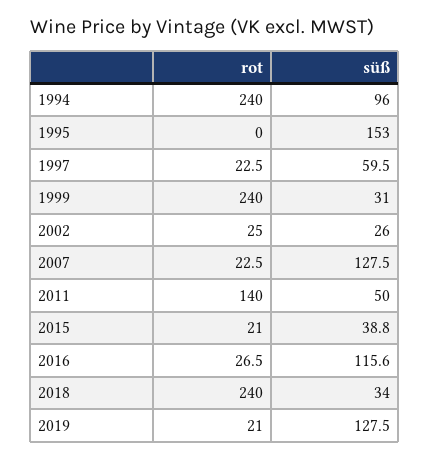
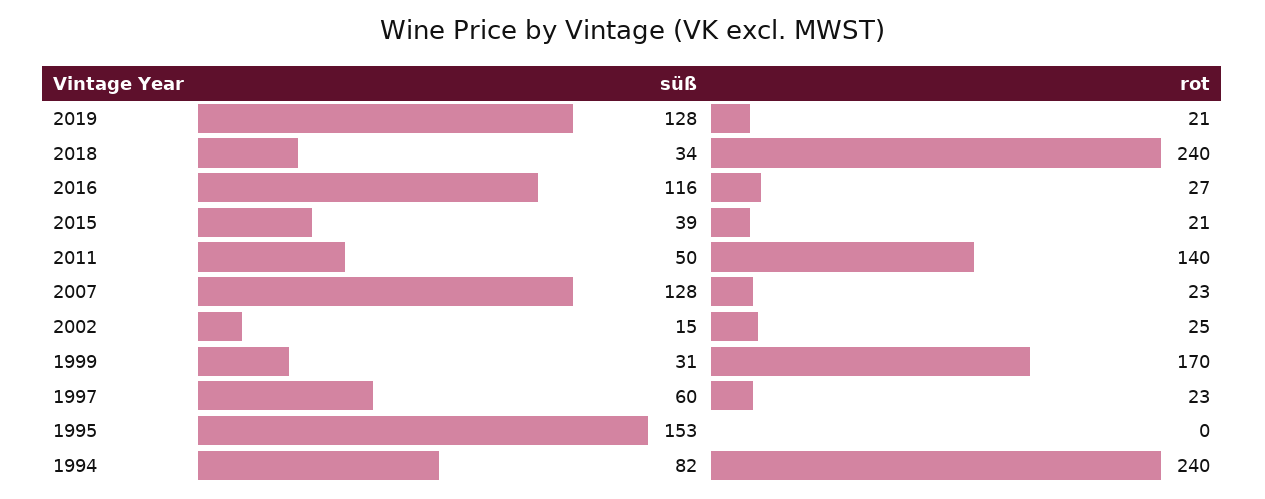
  {
    "rot": {
      "1994": 240,
      "1995": 0,
      "1997": 22.5,
-     "1999": 240,
+     "1999": 170,
      "2002": 25,
      "2007": 22.5,
      "2011": 140,
      "2015": 21,
      "2016": 26.5,
      "2018": 240,
      "2019": 21
    },
    "süß": {
-     "1994": 96,
+     "1994": 82,
      "1995": 153,
      "1997": 59.5,
      "1999": 31,
-     "2002": 26,
+     "2002": 15,
      "2007": 127.5,
      "2011": 50,
      "2015": 38.8,
      "2016": 115.6,
      "2018": 34,
      "2019": 127.5
    }
  }

